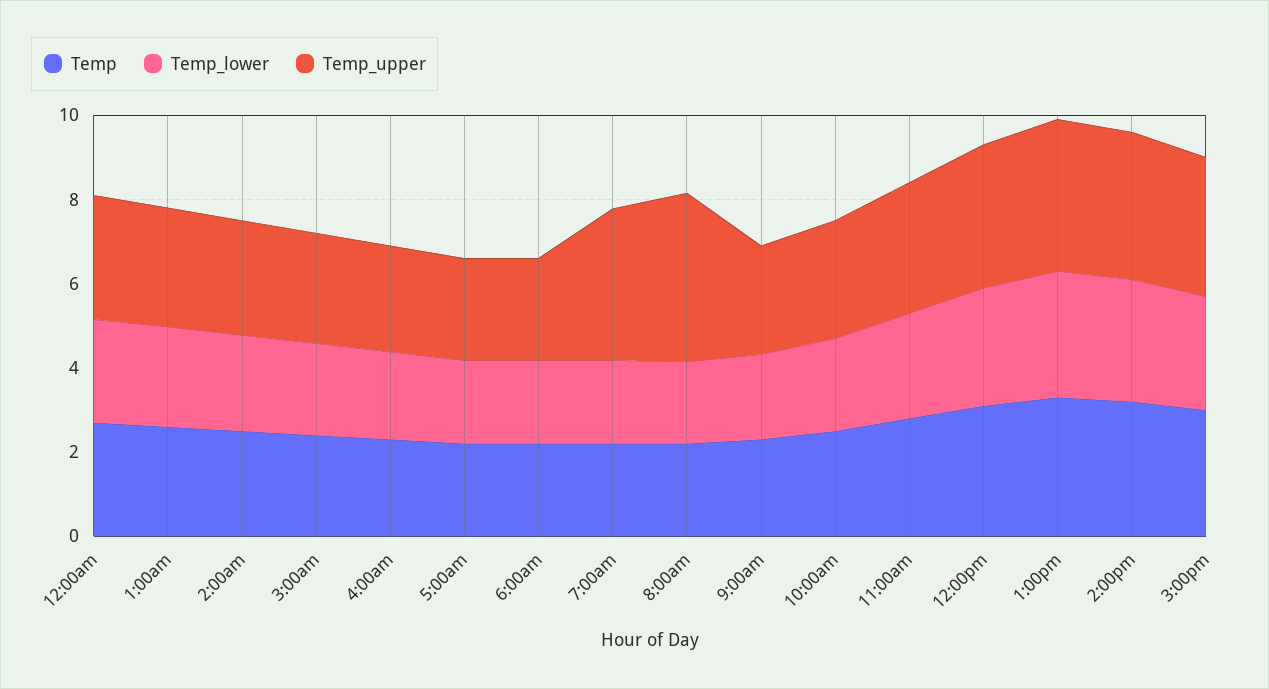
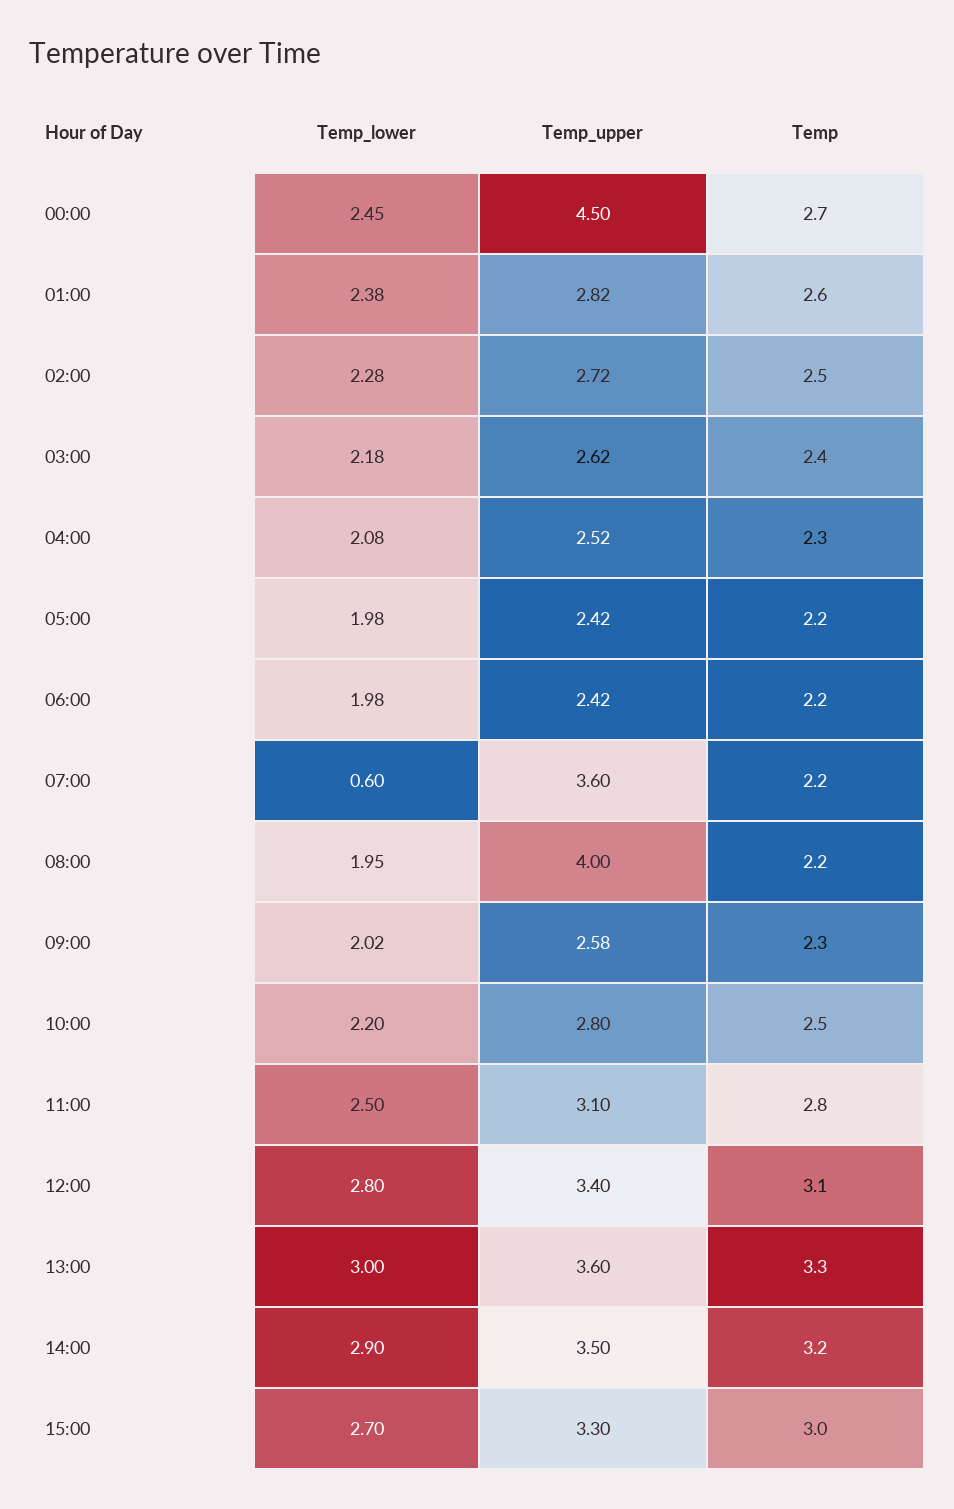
  {
    "Temp": {
      "12:00am": 2.7,
      "1:00am": 2.6,
      "2:00am": 2.5,
      "3:00am": 2.4,
      "4:00am": 2.3,
      "5:00am": 2.2,
      "6:00am": 2.2,
      "7:00am": 2.2,
      "8:00am": 2.2,
      "9:00am": 2.3,
      "10:00am": 2.5,
      "11:00am": 2.8,
      "12:00pm": 3.1,
      "1:00pm": 3.3,
      "2:00pm": 3.2,
      "3:00pm": 3
    },
    "Temp_lower": {
      "12:00am": 2.45,
      "1:00am": 2.38,
      "2:00am": 2.28,
      "3:00am": 2.18,
      "4:00am": 2.08,
      "5:00am": 1.98,
      "6:00am": 1.98,
-     "7:00am": 2,
+     "7:00am": 0.6,
      "8:00am": 1.95,
      "9:00am": 2.02,
      "10:00am": 2.2,
      "11:00am": 2.5,
      "12:00pm": 2.8,
      "1:00pm": 3,
      "2:00pm": 2.9,
      "3:00pm": 2.7
    },
    "Temp_upper": {
-     "12:00am": 3,
+     "12:00am": 4.5,
      "1:00am": 2.82,
      "2:00am": 2.72,
      "3:00am": 2.62,
      "4:00am": 2.52,
      "5:00am": 2.42,
      "6:00am": 2.42,
      "7:00am": 3.6,
      "8:00am": 4,
      "9:00am": 2.58,
      "10:00am": 2.8,
      "11:00am": 3.1,
      "12:00pm": 3.4,
      "1:00pm": 3.6,
      "2:00pm": 3.5,
      "3:00pm": 3.3
    }
  }

